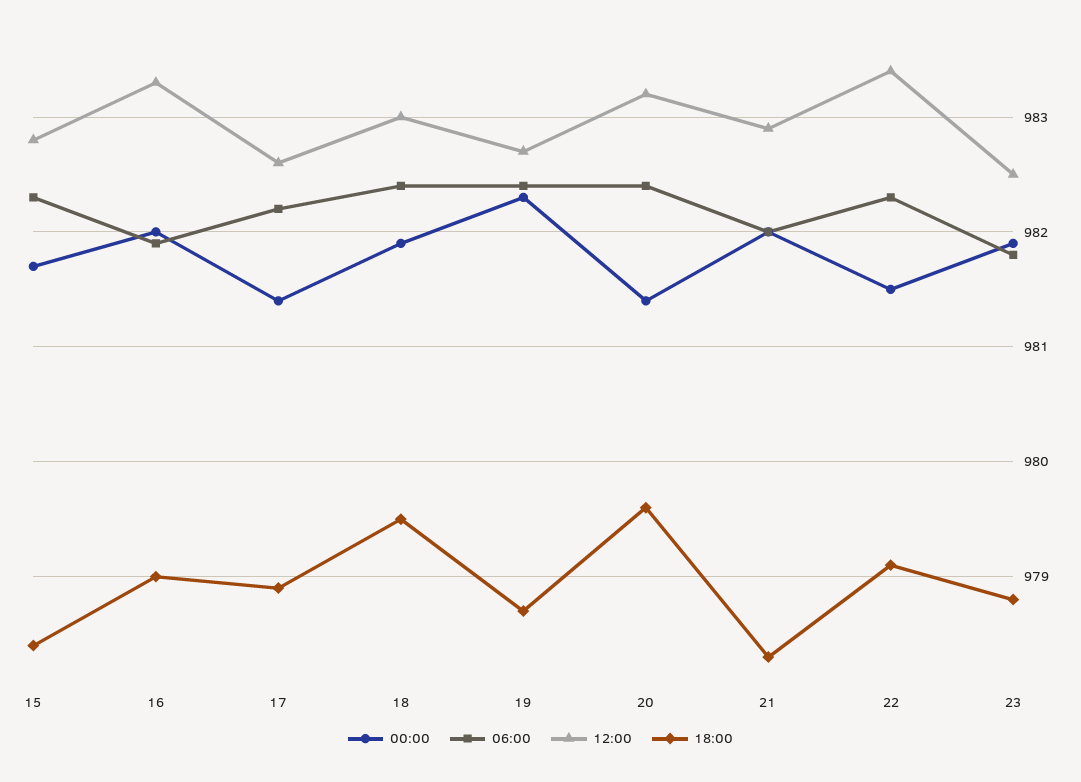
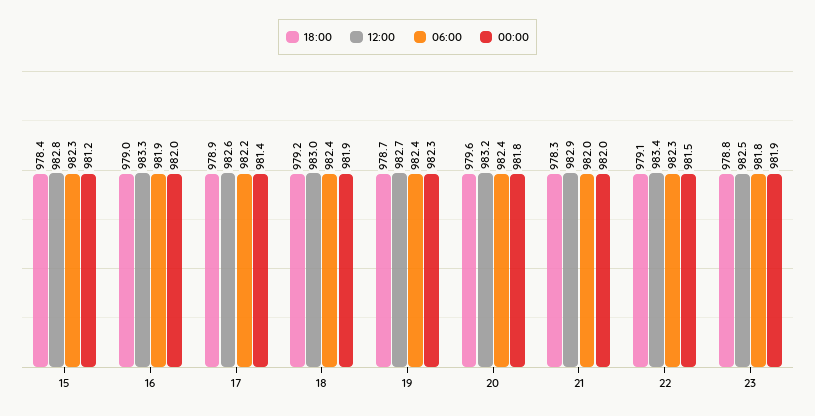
  {
    "00:00": {
-     "15": 981.7,
+     "15": 981.2,
      "16": 982,
      "17": 981.4,
      "18": 981.9,
      "19": 982.3,
-     "20": 981.4,
+     "20": 981.8,
      "21": 982,
      "22": 981.5,
      "23": 981.9
    },
    "06:00": {
      "15": 982.3,
      "16": 981.9,
      "17": 982.2,
      "18": 982.4,
      "19": 982.4,
      "20": 982.4,
      "21": 982,
      "22": 982.3,
      "23": 981.8
    },
    "12:00": {
      "15": 982.8,
      "16": 983.3,
      "17": 982.6,
      "18": 983,
      "19": 982.7,
      "20": 983.2,
      "21": 982.9,
      "22": 983.4,
      "23": 982.5
    },
    "18:00": {
      "15": 978.4,
      "16": 979,
      "17": 978.9,
-     "18": 979.5,
+     "18": 979.2,
      "19": 978.7,
      "20": 979.6,
      "21": 978.3,
      "22": 979.1,
      "23": 978.8
    }
  }

